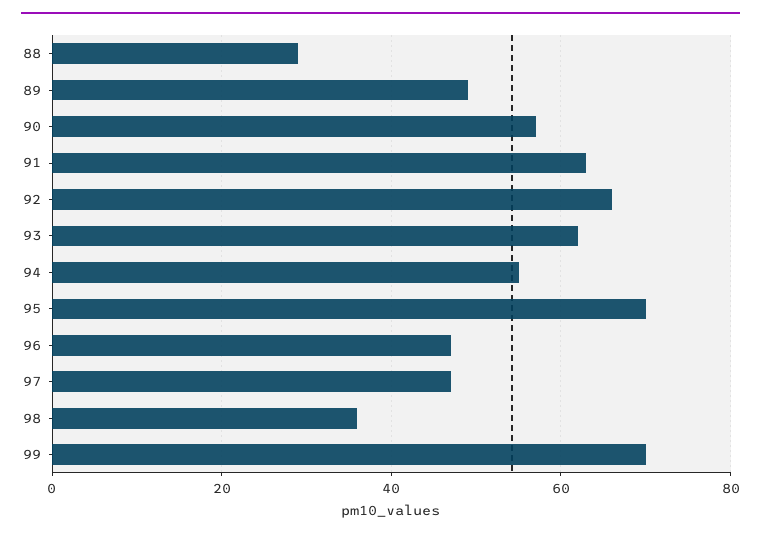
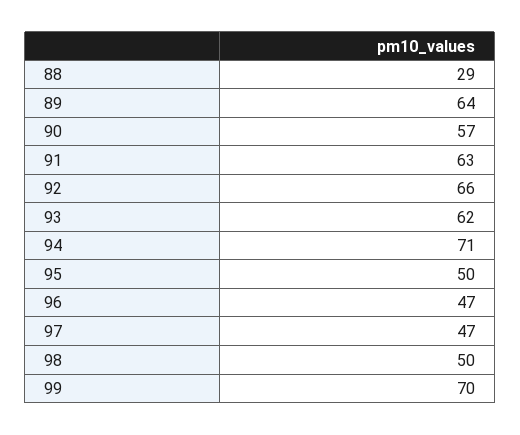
  {
    "88": 29,
-   "89": 50,
+   "89": 64,
    "90": 57,
    "91": 63,
    "92": 66,
    "93": 62,
-   "94": 55,
+   "94": 71,
-   "95": 70,
+   "95": 50,
    "96": 47,
    "97": 47,
-   "98": 35,
+   "98": 50,
    "99": 70
  }

